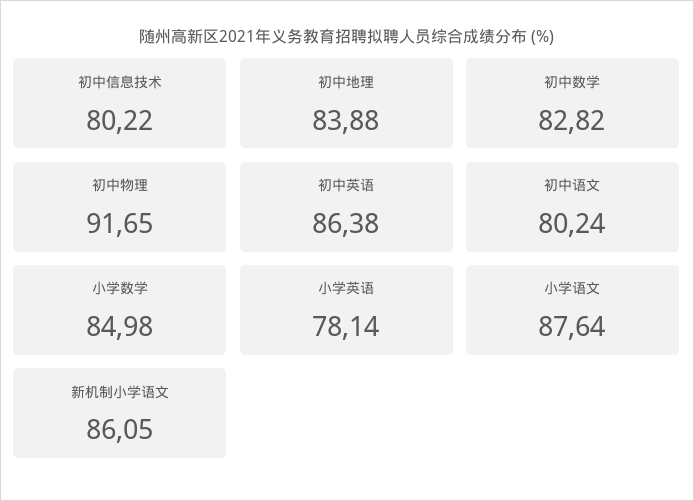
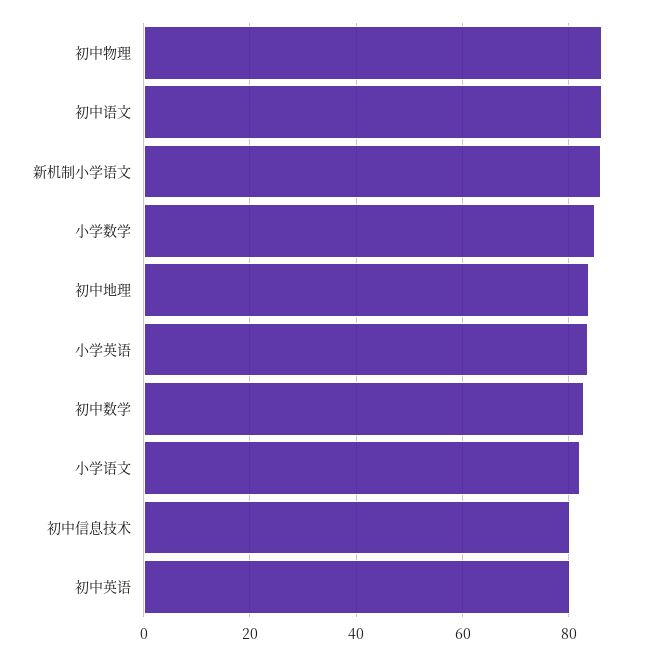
  {
    "初中信息技术": 80.22,
    "初中地理": 83.88,
    "初中数学": 82.82,
-   "初中物理": 91.65,
+   "初中物理": 86,
-   "初中英语": 86.38,
+   "初中英语": 80,
-   "初中语文": 80.24,
+   "初中语文": 86,
    "小学数学": 84.98,
-   "小学英语": 78.14,
+   "小学英语": 84,
-   "小学语文": 87.64,
+   "小学语文": 82,
    "新机制小学语文": 86.05
  }

